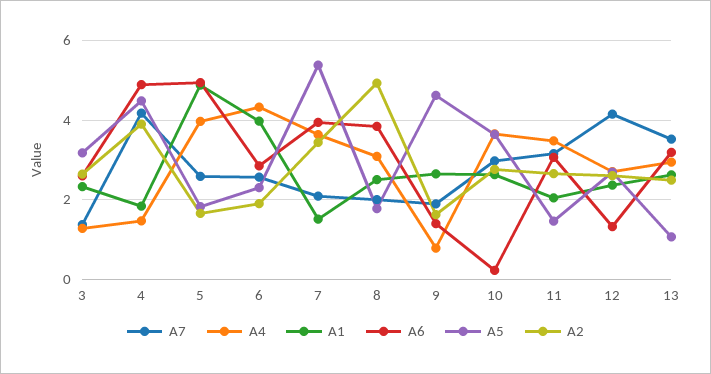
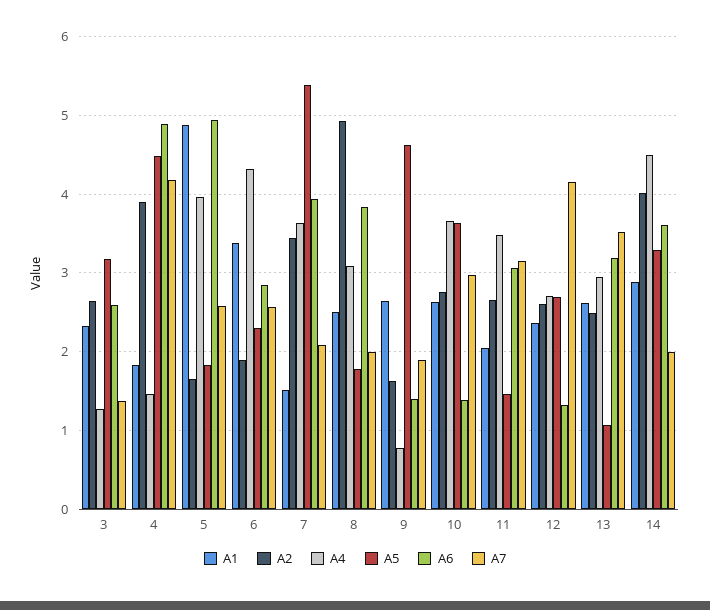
  {
    "A7": {
      "3": 1.4,
      "4": 4.2,
      "5": 2.6,
      "6": 2.6,
      "7": 2.1,
      "8": 2,
      "9": 1.9,
      "10": 3,
      "11": 3.2,
      "12": 4.2,
-     "13": 3.5
+     "13": 3.5,
+     "14": 2
    },
    "A4": {
      "3": 1.3,
      "4": 1.5,
      "5": 4,
      "6": 4.3,
      "7": 3.6,
      "8": 3.1,
      "9": 0.8,
      "10": 3.7,
      "11": 3.5,
      "12": 2.7,
-     "13": 2.9
+     "13": 2.9,
+     "14": 4.5
    },
    "A1": {
      "3": 2.3,
      "4": 1.8,
      "5": 4.9,
-     "6": 4,
+     "6": 3.4,
      "7": 1.5,
      "8": 2.5,
      "9": 2.6,
      "10": 2.6,
      "11": 2,
      "12": 2.4,
-     "13": 2.6
+     "13": 2.6,
+     "14": 2.9
    },
    "A6": {
      "3": 2.6,
      "4": 4.9,
      "5": 4.9,
      "6": 2.9,
      "7": 3.9,
      "8": 3.8,
      "9": 1.4,
-     "10": 0.2,
+     "10": 1.4,
      "11": 3.1,
      "12": 1.3,
-     "13": 3.2
+     "13": 3.2,
+     "14": 3.6
    },
    "A5": {
      "3": 3.2,
      "4": 4.5,
      "5": 1.8,
      "6": 2.3,
      "7": 5.4,
      "8": 1.8,
      "9": 4.6,
      "10": 3.6,
      "11": 1.5,
      "12": 2.7,
-     "13": 1.1
+     "13": 1.1,
+     "14": 3.3
    },
    "A2": {
      "3": 2.6,
      "4": 3.9,
      "5": 1.7,
      "6": 1.9,
      "7": 3.4,
      "8": 4.9,
      "9": 1.6,
      "10": 2.8,
      "11": 2.7,
      "12": 2.6,
-     "13": 2.5
+     "13": 2.5,
+     "14": 4
    }
  }

